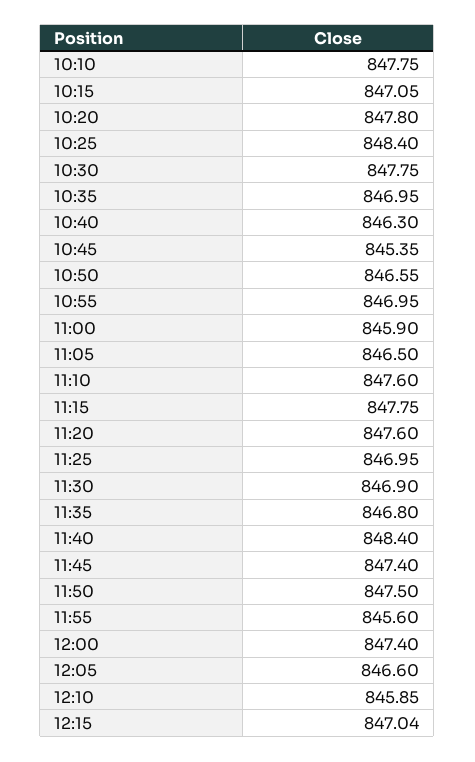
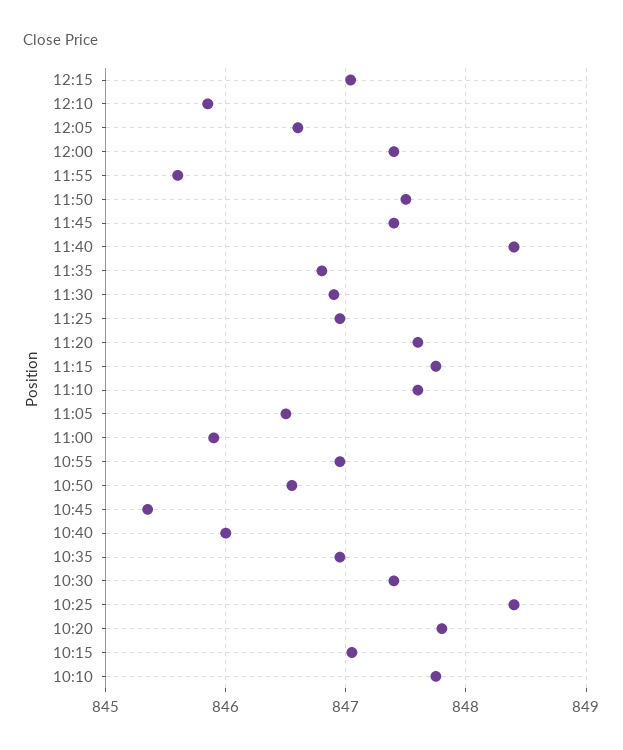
  {
    "10:10": 847.75,
    "10:15": 847.05,
    "10:20": 847.8,
    "10:25": 848.4,
-   "10:30": 847.75,
+   "10:30": 847.4,
    "10:35": 846.95,
-   "10:40": 846.3,
+   "10:40": 846,
    "10:45": 845.35,
    "10:50": 846.55,
    "10:55": 846.95,
    "11:00": 845.9,
    "11:05": 846.5,
    "11:10": 847.6,
    "11:15": 847.75,
    "11:20": 847.6,
    "11:25": 846.95,
    "11:30": 846.9,
    "11:35": 846.8,
    "11:40": 848.4,
    "11:45": 847.4,
    "11:50": 847.5,
    "11:55": 845.6,
    "12:00": 847.4,
    "12:05": 846.6,
    "12:10": 845.85,
    "12:15": 847.04
  }

